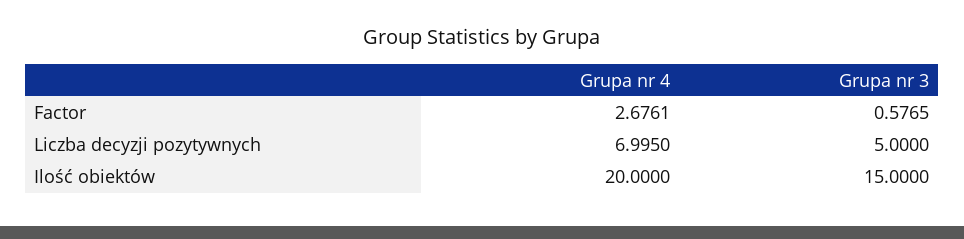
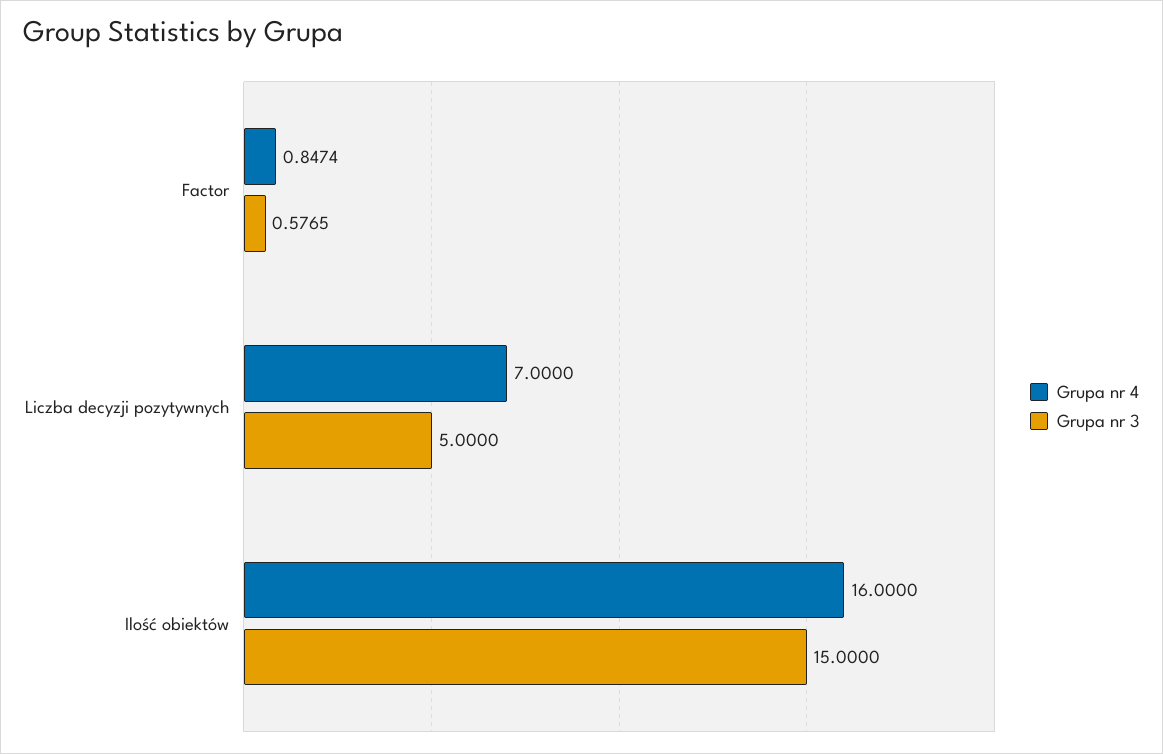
  {
    "Grupa nr 4": {
-     "Factor": 2.6761,
+     "Factor": 0.8474,
-     "Liczba decyzji pozytywnych": 6.995,
+     "Liczba decyzji pozytywnych": 7,
-     "Ilość obiektów": 20
+     "Ilość obiektów": 16
    },
    "Grupa nr 3": {
      "Factor": 0.5765,
      "Liczba decyzji pozytywnych": 5,
      "Ilość obiektów": 15
    }
  }

